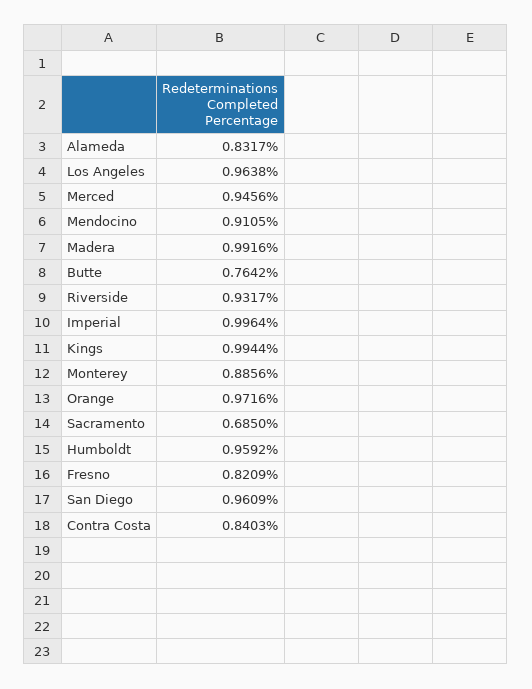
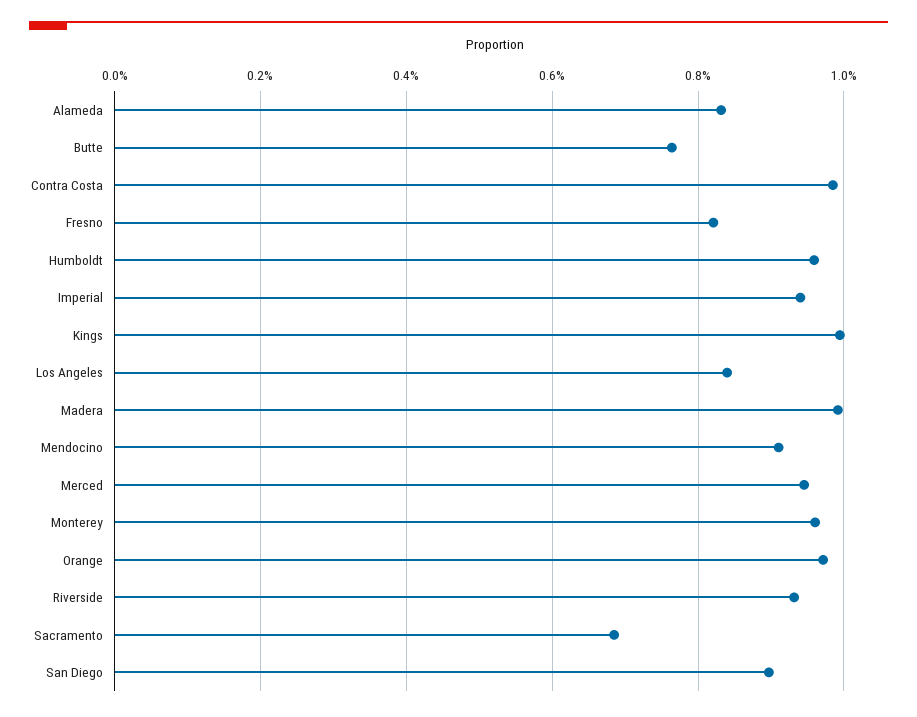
  {
    "Alameda": 0.8317,
-   "Los Angeles": 0.9638,
+   "Los Angeles": 0.84,
    "Merced": 0.9456,
    "Mendocino": 0.9105,
    "Madera": 0.9916,
    "Butte": 0.7642,
    "Riverside": 0.9317,
-   "Imperial": 0.9964,
+   "Imperial": 0.94,
    "Kings": 0.9944,
-   "Monterey": 0.8856,
+   "Monterey": 0.96,
    "Orange": 0.9716,
    "Sacramento": 0.685,
    "Humboldt": 0.9592,
    "Fresno": 0.8209,
-   "San Diego": 0.9609,
+   "San Diego": 0.9,
-   "Contra Costa": 0.8403
+   "Contra Costa": 0.98
  }

